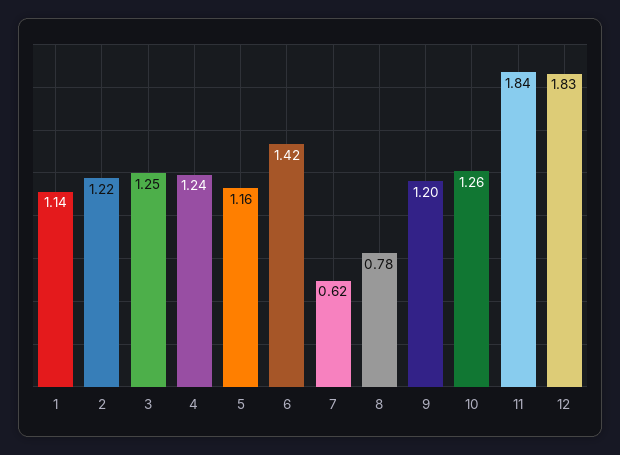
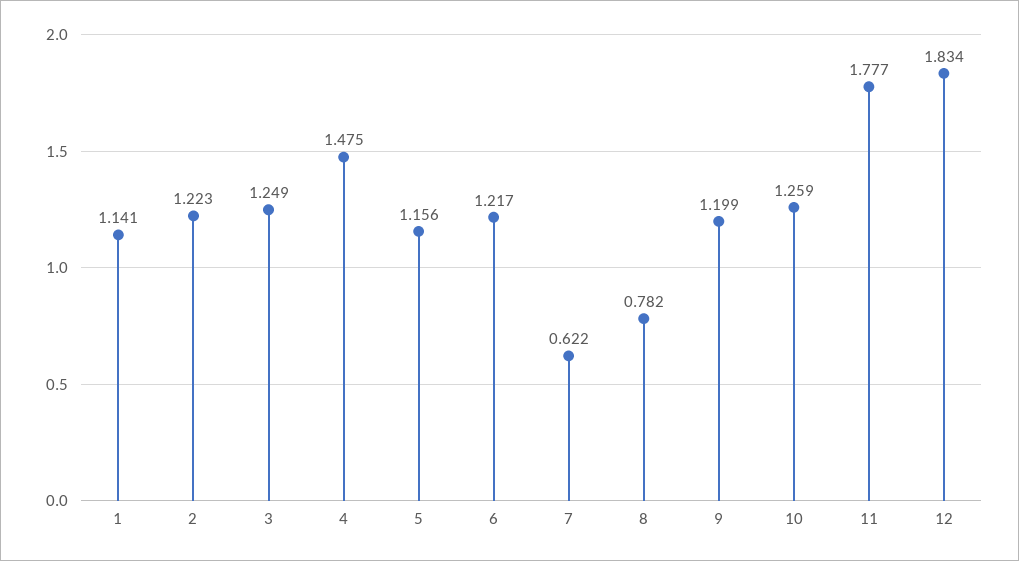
  {
    "1": 1.141,
    "2": 1.223,
    "3": 1.249,
-   "4": 1.24,
+   "4": 1.475,
    "5": 1.156,
-   "6": 1.42,
+   "6": 1.217,
    "7": 0.622,
    "8": 0.782,
    "9": 1.199,
    "10": 1.259,
-   "11": 1.84,
+   "11": 1.777,
    "12": 1.834
  }

